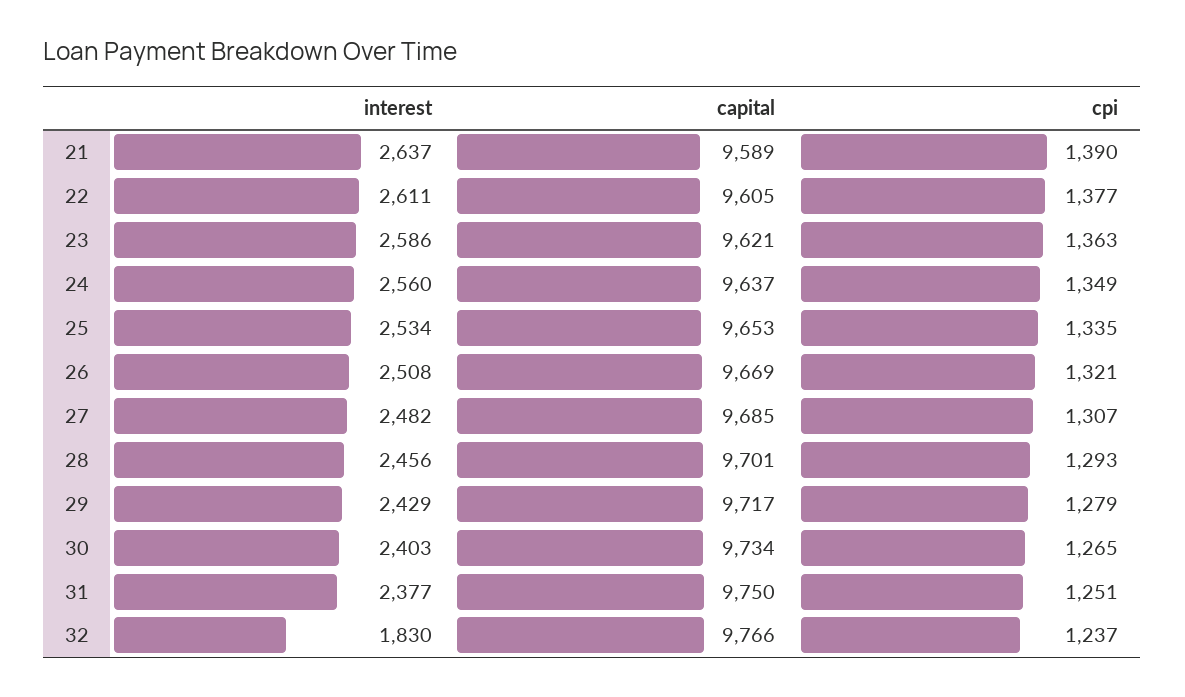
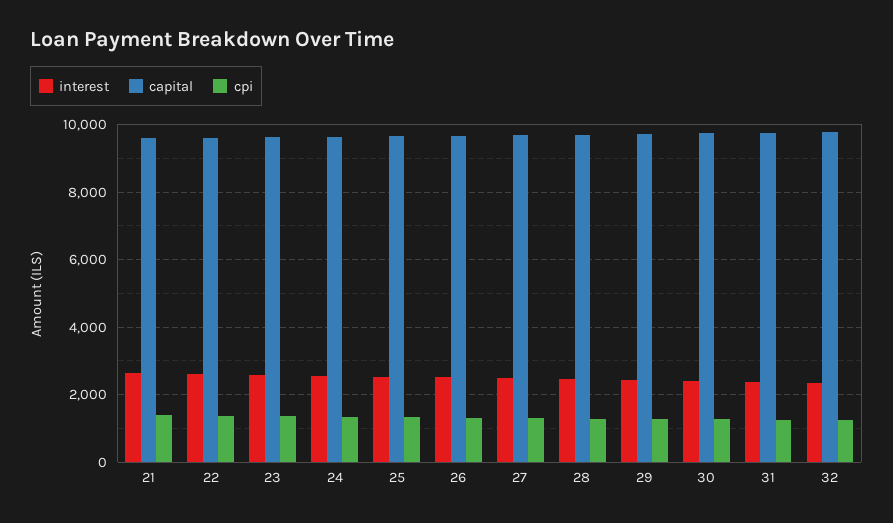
  {
    "interest": {
      "21": 2637,
      "22": 2611,
      "23": 2586,
      "24": 2560,
      "25": 2534,
      "26": 2508,
      "27": 2482,
      "28": 2456,
      "29": 2429,
      "30": 2403,
      "31": 2377,
-     "32": 1830
+     "32": 2400
    },
    "capital": {
      "21": 9589,
      "22": 9605,
      "23": 9621,
      "24": 9637,
      "25": 9653,
      "26": 9669,
      "27": 9685,
      "28": 9701,
      "29": 9717,
      "30": 9734,
      "31": 9750,
      "32": 9766
    },
    "cpi": {
      "21": 1390,
      "22": 1377,
      "23": 1363,
      "24": 1349,
      "25": 1335,
      "26": 1321,
      "27": 1307,
      "28": 1293,
      "29": 1279,
      "30": 1265,
      "31": 1251,
      "32": 1237
    }
  }

